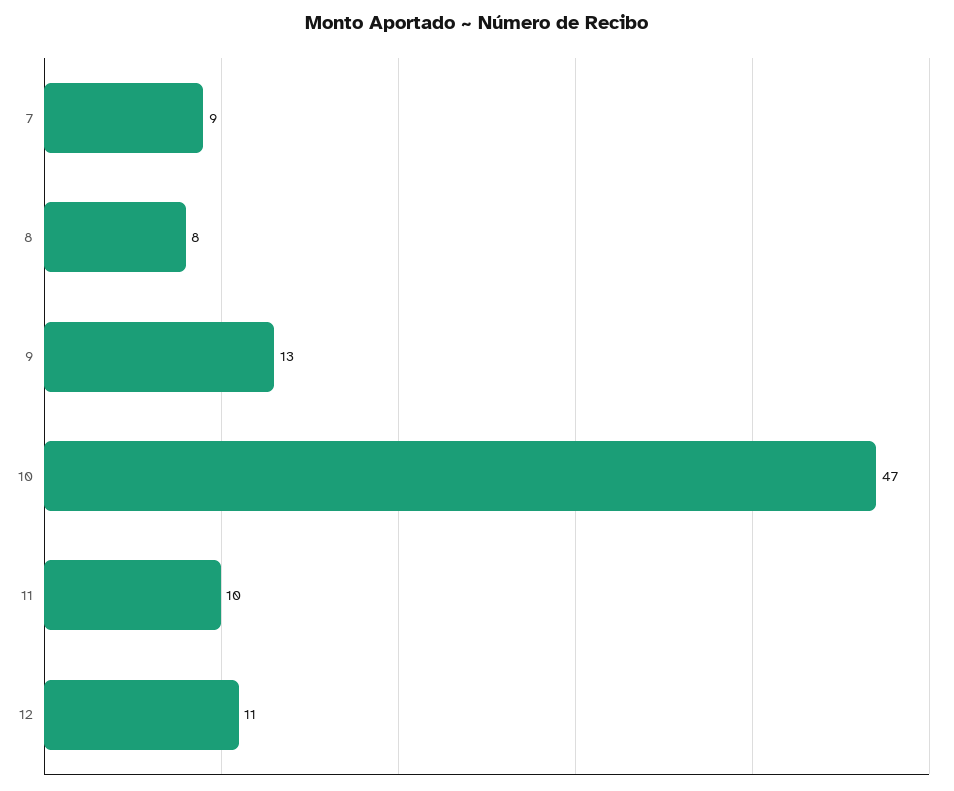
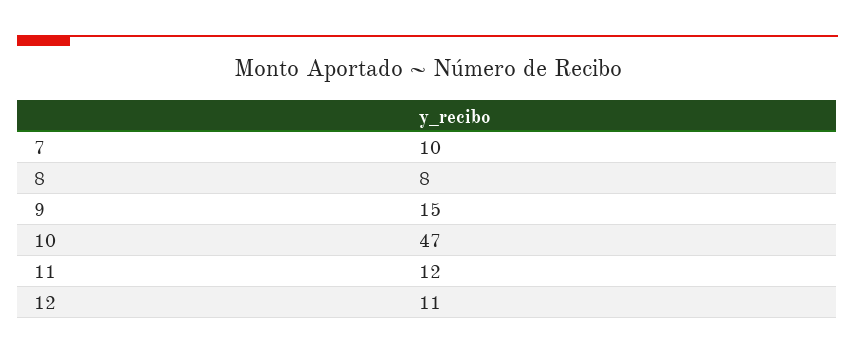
  {
-   "7": 9,
+   "7": 10,
    "8": 8,
-   "9": 13,
+   "9": 15,
    "10": 47,
-   "11": 10,
+   "11": 12,
    "12": 11
  }

